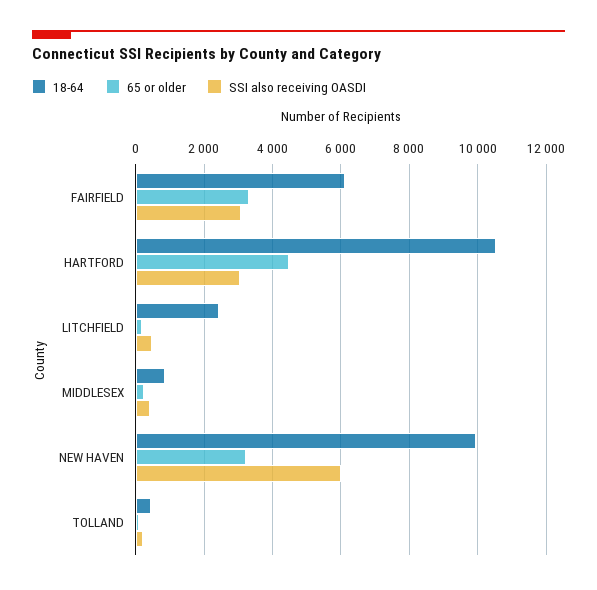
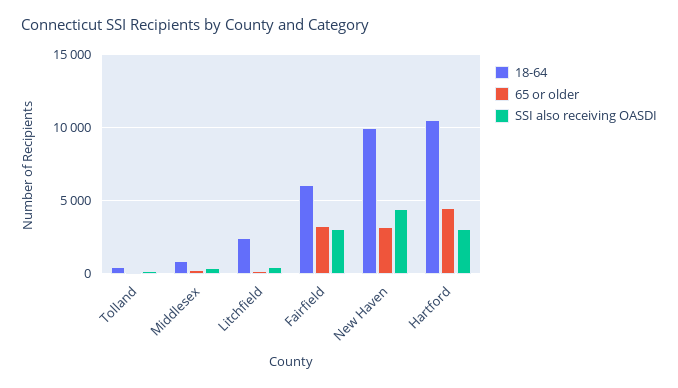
  {
    "18-64": {
      "FAIRFIELD": 6200,
      "HARTFORD": 10600,
      "LITCHFIELD": 2400,
      "MIDDLESEX": 800,
      "NEW HAVEN": 10000,
      "TOLLAND": 400
    },
    "65 or older": {
      "FAIRFIELD": 3400,
      "HARTFORD": 4400,
      "LITCHFIELD": 200,
      "MIDDLESEX": 200,
      "NEW HAVEN": 3200,
      "TOLLAND": 200
    },
    "SSI also receiving OASDI": {
      "FAIRFIELD": 3000,
      "HARTFORD": 3000,
      "LITCHFIELD": 400,
      "MIDDLESEX": 400,
-     "NEW HAVEN": 6000,
+     "NEW HAVEN": 4500,
      "TOLLAND": 200
    }
  }

